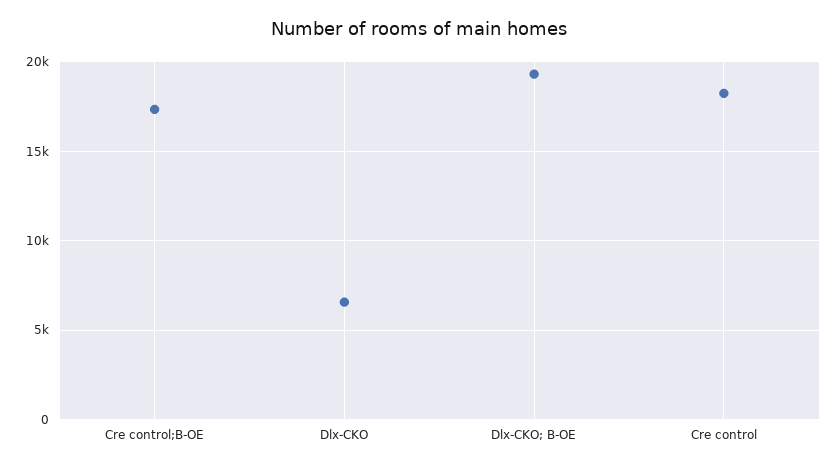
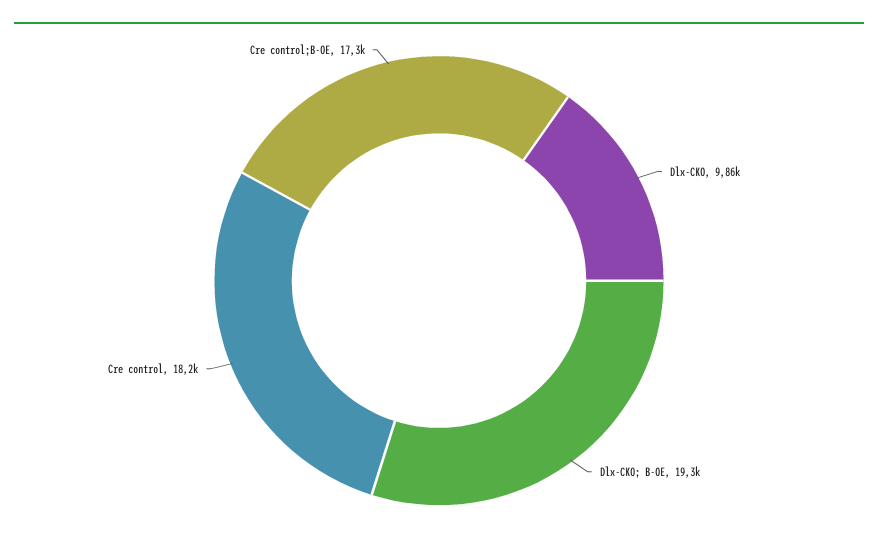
  {
    "Cre control;B-OE": 17300,
-   "Dlx-CKO": 6500,
+   "Dlx-CKO": 9860,
    "Dlx-CKO; B-OE": 19300,
    "Cre control": 18200
  }

